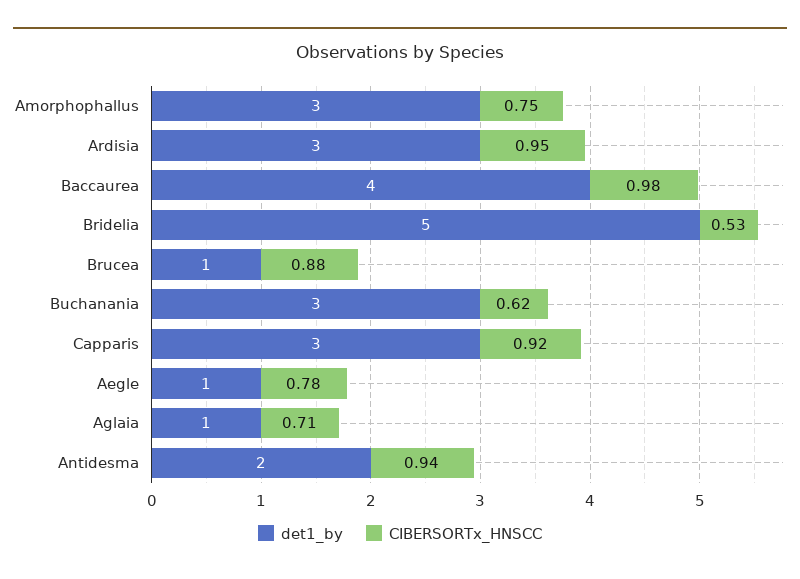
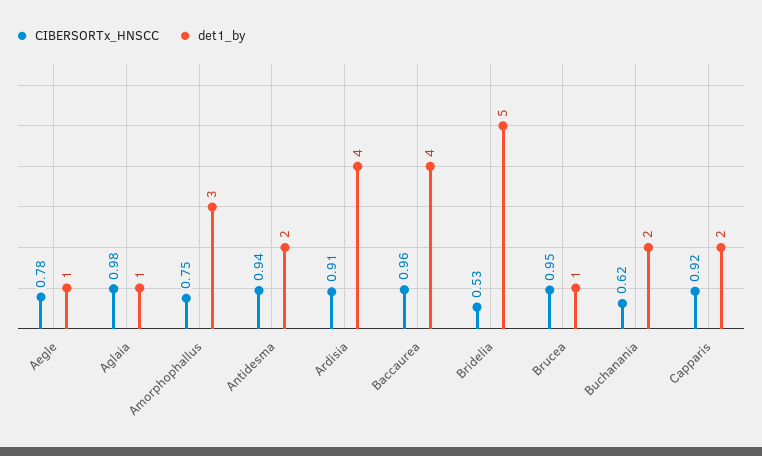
  {
    "det1_by": {
      "Amorphophallus": 3,
-     "Ardisia": 3,
+     "Ardisia": 4,
      "Baccaurea": 4,
      "Bridelia": 5,
      "Brucea": 1,
-     "Buchanania": 3,
+     "Buchanania": 2,
-     "Capparis": 3,
+     "Capparis": 2,
      "Aegle": 1,
      "Aglaia": 1,
      "Antidesma": 2
    },
    "CIBERSORTx_HNSCC": {
      "Amorphophallus": 0.75,
-     "Ardisia": 0.95,
+     "Ardisia": 0.91,
-     "Baccaurea": 0.98,
+     "Baccaurea": 0.96,
      "Bridelia": 0.53,
-     "Brucea": 0.88,
+     "Brucea": 0.95,
      "Buchanania": 0.62,
      "Capparis": 0.92,
      "Aegle": 0.78,
-     "Aglaia": 0.71,
+     "Aglaia": 0.98,
      "Antidesma": 0.94
    }
  }

